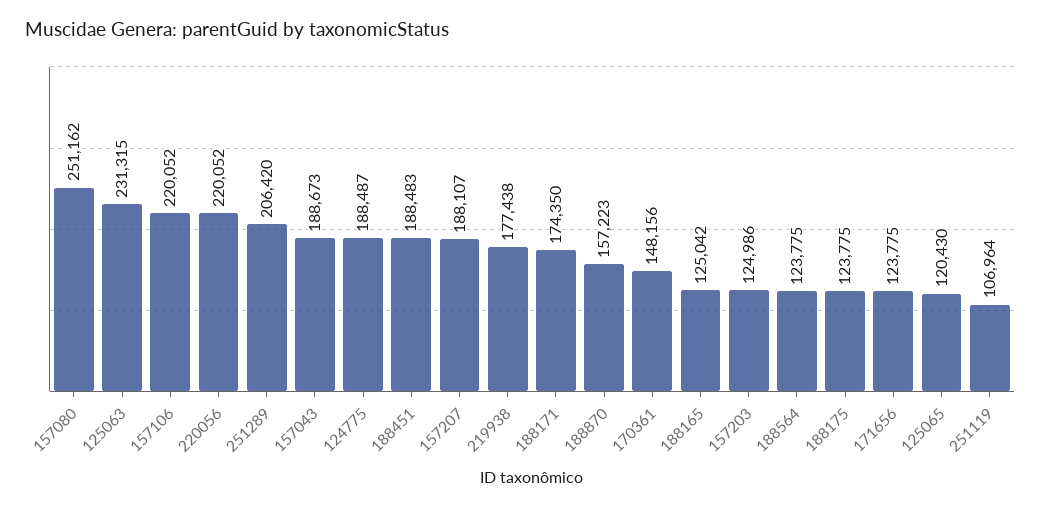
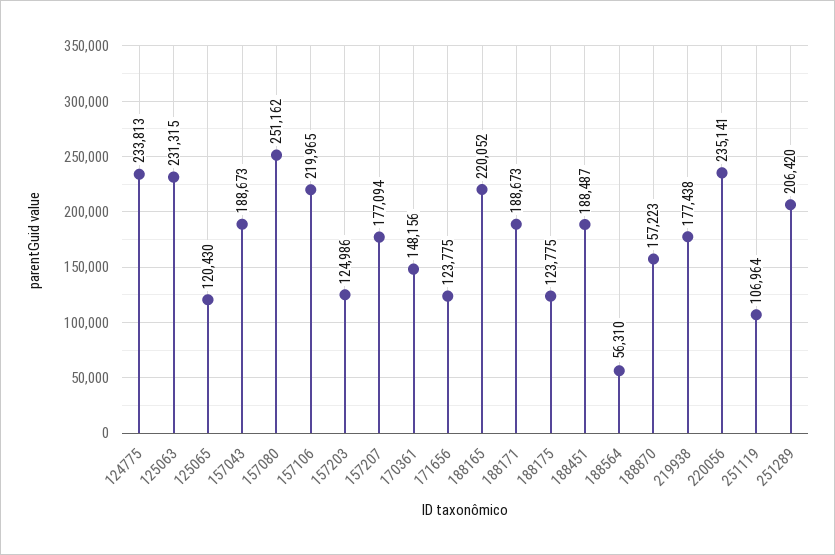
  {
    "157080": 251162,
    "125063": 231315,
-   "157106": 220052,
+   "157106": 219965,
-   "220056": 220052,
+   "220056": 235141,
    "251289": 206420,
    "157043": 188673,
-   "124775": 188487,
+   "124775": 233813,
-   "188451": 188483,
+   "188451": 188487,
-   "157207": 188107,
+   "157207": 177094,
    "219938": 177438,
-   "188171": 174350,
+   "188171": 188673,
    "188870": 157223,
    "170361": 148156,
-   "188165": 125042,
+   "188165": 220052,
    "157203": 124986,
-   "188564": 123775,
+   "188564": 56310,
    "188175": 123775,
    "171656": 123775,
    "125065": 120430,
    "251119": 106964
  }

